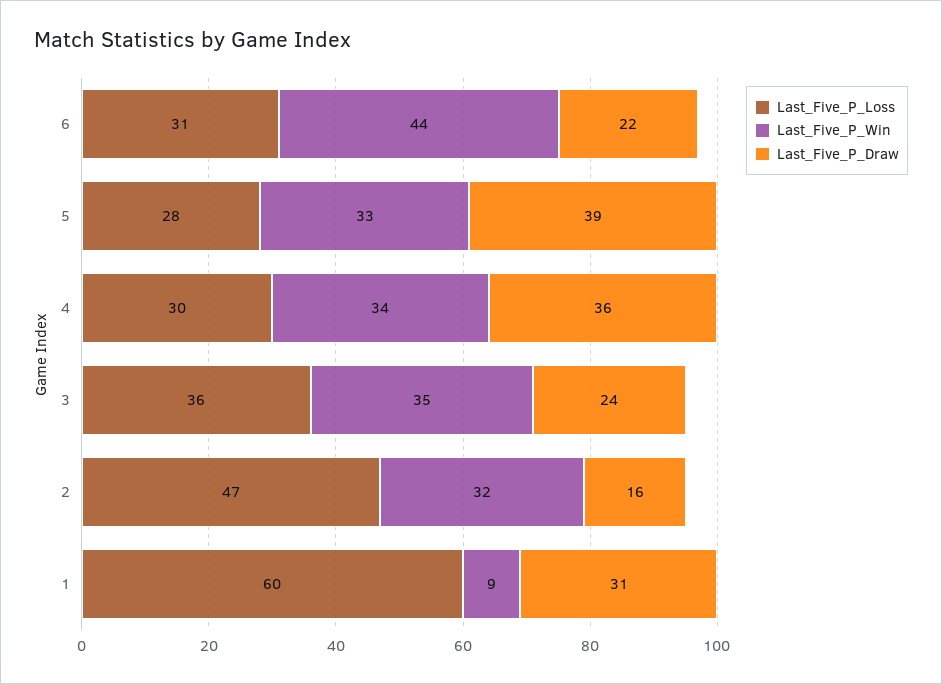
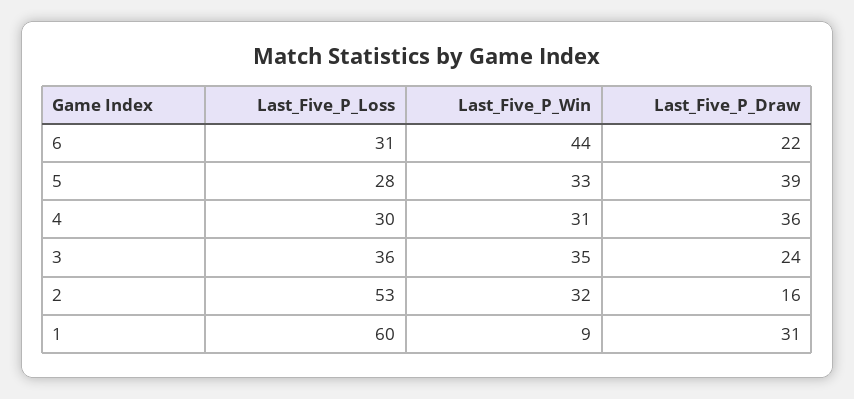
  {
    "Last_Five_P_Loss": {
      "6": 31,
      "5": 28,
      "4": 30,
      "3": 36,
-     "2": 47,
+     "2": 53,
      "1": 60
    },
    "Last_Five_P_Win": {
      "6": 44,
      "5": 33,
-     "4": 34,
+     "4": 31,
      "3": 35,
      "2": 32,
      "1": 9
    },
    "Last_Five_P_Draw": {
      "6": 22,
      "5": 39,
      "4": 36,
      "3": 24,
      "2": 16,
      "1": 31
    }
  }

